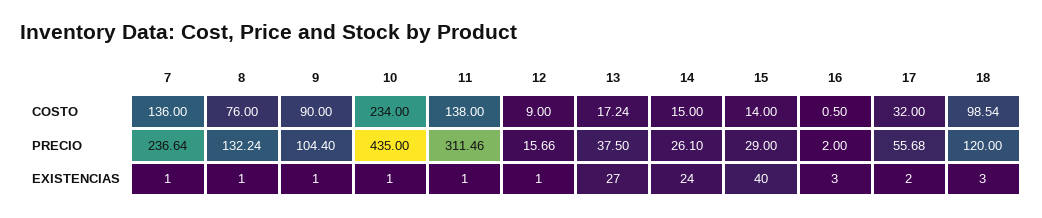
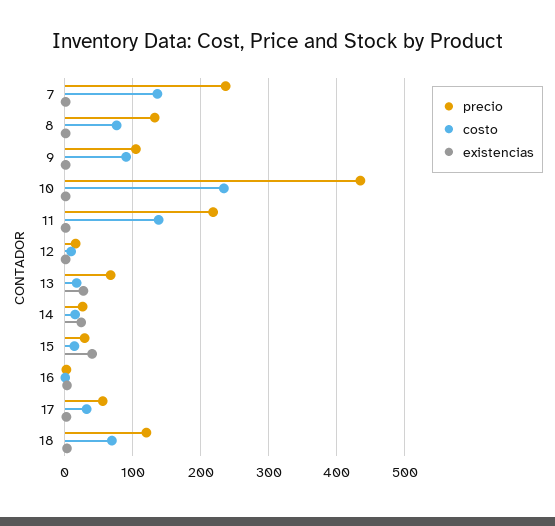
  {
    "COSTO": {
      "7": 136,
      "8": 76,
      "9": 90,
      "10": 234,
      "11": 138,
      "12": 9,
      "13": 17.24,
      "14": 15,
      "15": 14,
      "16": 0.5,
      "17": 32,
-     "18": 98.54
+     "18": 70
    },
    "PRECIO": {
      "7": 236.64,
      "8": 132.24,
      "9": 104.4,
      "10": 435,
-     "11": 311.46,
+     "11": 220,
      "12": 15.66,
-     "13": 37.5,
+     "13": 70,
      "14": 26.1,
      "15": 29,
      "16": 2,
      "17": 55.68,
      "18": 120
    },
    "EXISTENCIAS": {
      "7": 1,
      "8": 1,
      "9": 1,
      "10": 1,
      "11": 1,
      "12": 1,
      "13": 27,
      "14": 24,
      "15": 40,
      "16": 3,
      "17": 2,
      "18": 3
    }
  }

